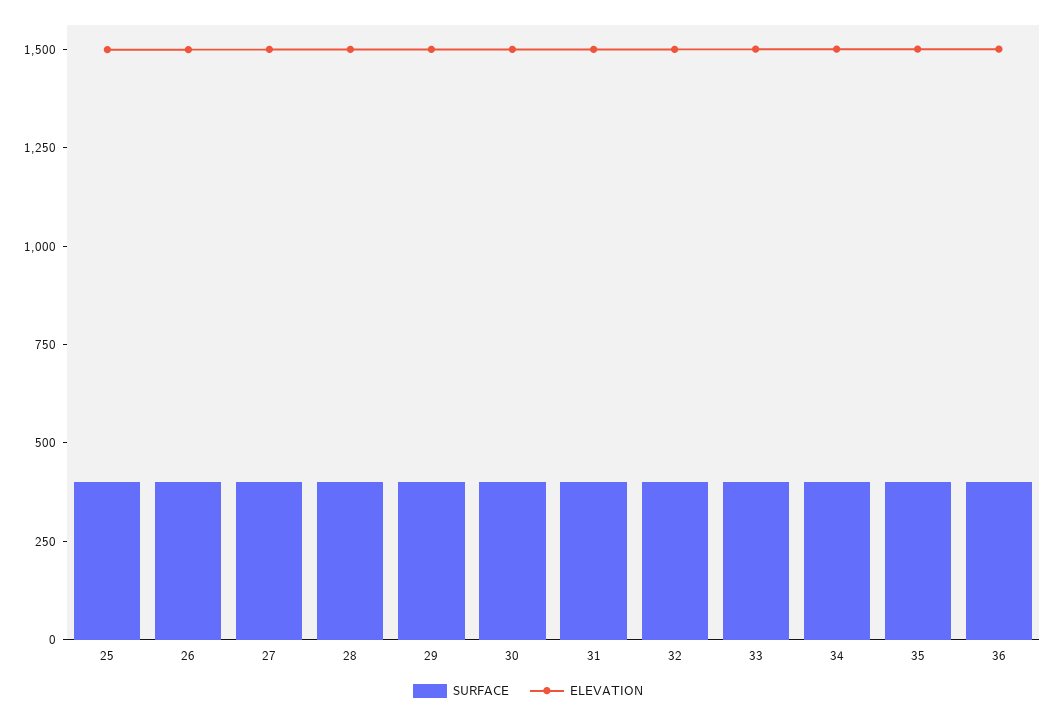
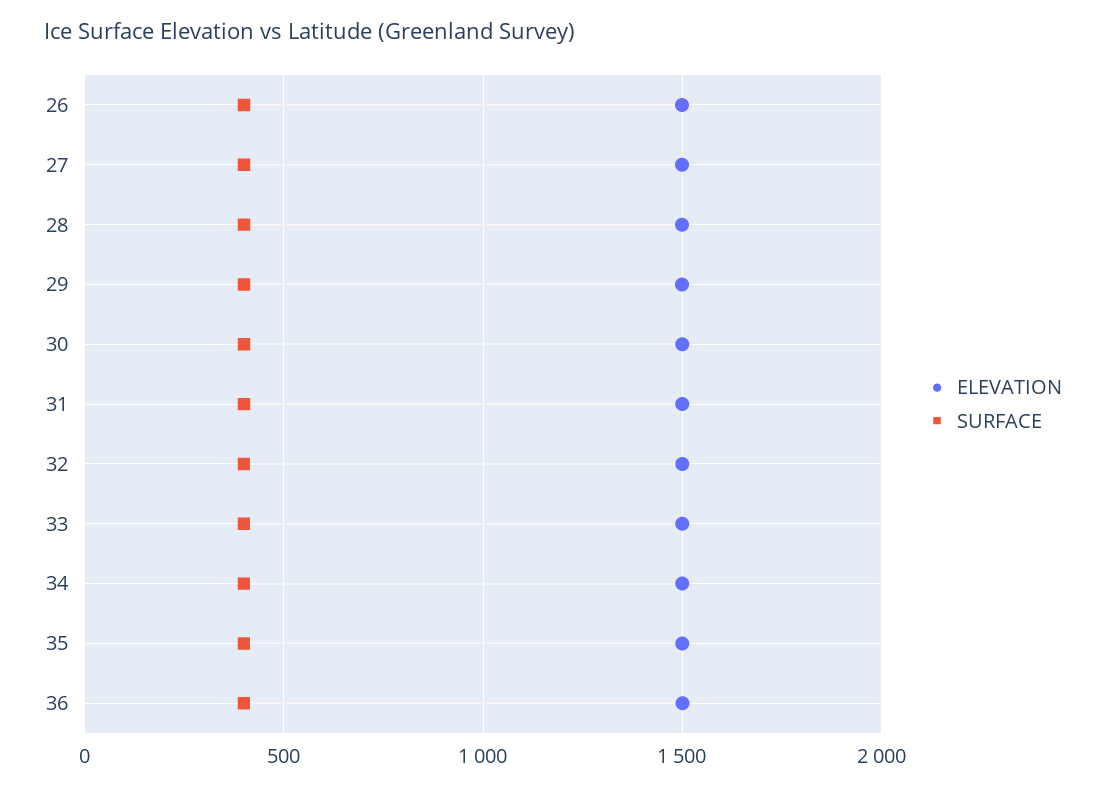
  {
    "SURFACE": {
-     "25": 400,
      "26": 400,
      "27": 400,
      "28": 400,
      "29": 400,
      "30": 400,
      "31": 400,
      "32": 400,
      "33": 400,
      "34": 400,
      "35": 400,
      "36": 400
    },
    "ELEVATION": {
-     "25": 1500,
      "26": 1500,
      "27": 1500,
      "28": 1500,
      "29": 1500,
      "30": 1500,
      "31": 1500,
      "32": 1500,
      "33": 1500,
      "34": 1500,
      "35": 1500,
      "36": 1500
    }
  }

